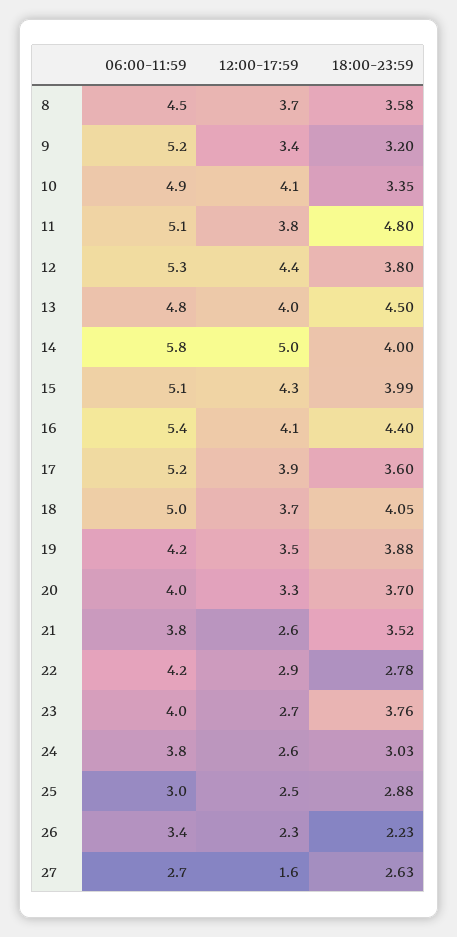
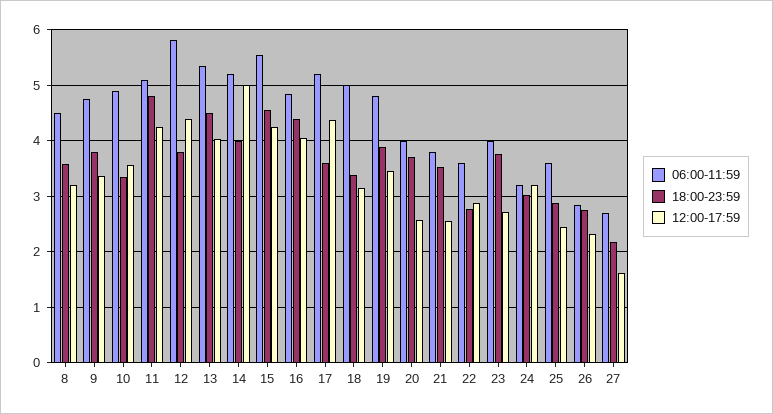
  {
    "06:00-11:59": {
      "8": 4.5,
-     "9": 5.2,
+     "9": 4.8,
      "10": 4.9,
      "11": 5.1,
-     "12": 5.3,
+     "12": 5.8,
-     "13": 4.8,
+     "13": 5.4,
-     "14": 5.8,
+     "14": 5.2,
-     "15": 5.1,
+     "15": 5.6,
-     "16": 5.4,
+     "16": 4.8,
      "17": 5.2,
      "18": 5,
-     "19": 4.2,
+     "19": 4.8,
      "20": 4,
      "21": 3.8,
-     "22": 4.2,
+     "22": 3.6,
      "23": 4,
-     "24": 3.8,
+     "24": 3.2,
-     "25": 3,
+     "25": 3.6,
-     "26": 3.4,
+     "26": 2.8,
      "27": 2.7
    },
    "12:00-17:59": {
-     "8": 3.7,
+     "8": 3.2,
      "9": 3.4,
-     "10": 4.1,
+     "10": 3.6,
-     "11": 3.8,
+     "11": 4.2,
      "12": 4.4,
      "13": 4,
      "14": 5,
      "15": 4.3,
      "16": 4.1,
-     "17": 3.9,
+     "17": 4.4,
-     "18": 3.7,
+     "18": 3.2,
      "19": 3.5,
-     "20": 3.3,
+     "20": 2.6,
      "21": 2.6,
      "22": 2.9,
      "23": 2.7,
-     "24": 2.6,
+     "24": 3.2,
      "25": 2.5,
      "26": 2.3,
      "27": 1.6
    },
    "18:00-23:59": {
      "8": 3.58,
-     "9": 3.2,
+     "9": 3.8,
      "10": 3.35,
      "11": 4.8,
      "12": 3.8,
      "13": 4.5,
      "14": 4,
-     "15": 3.99,
+     "15": 4.6,
      "16": 4.4,
      "17": 3.6,
-     "18": 4.05,
+     "18": 3.4,
      "19": 3.88,
      "20": 3.7,
      "21": 3.52,
      "22": 2.78,
      "23": 3.76,
      "24": 3.03,
      "25": 2.88,
-     "26": 2.23,
+     "26": 2.8,
-     "27": 2.63
+     "27": 2.2
    }
  }

